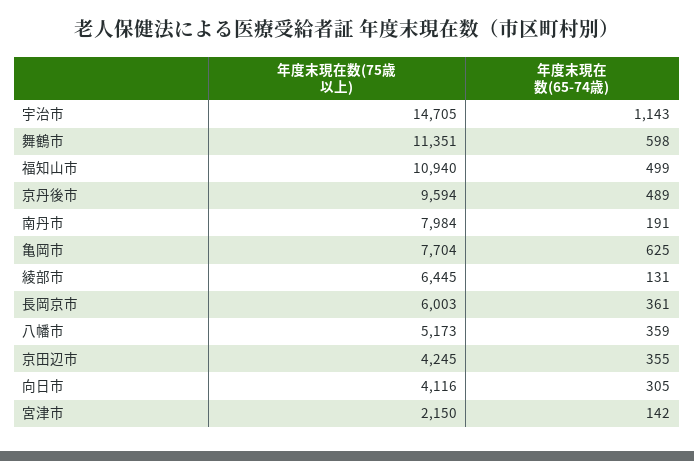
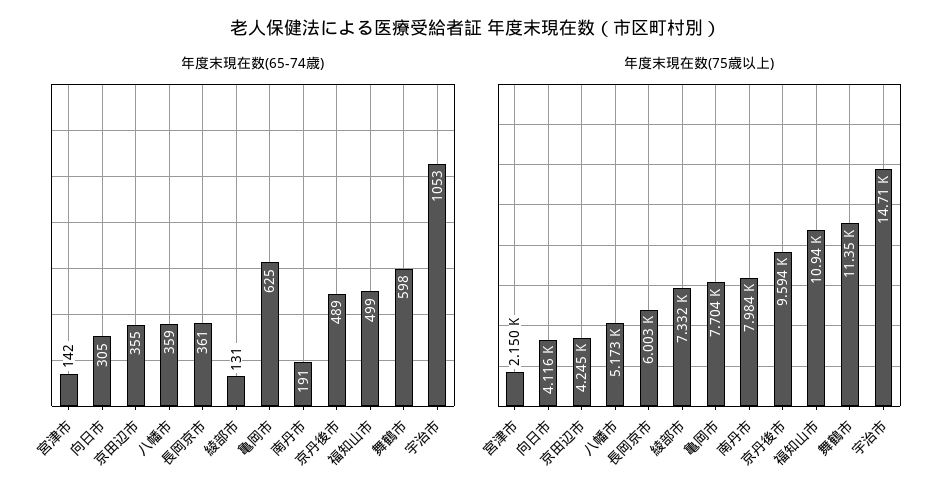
  {
    "年度末現在数(75歳以上)": {
      "宇治市": 14705,
      "舞鶴市": 11351,
      "福知山市": 10940,
      "京丹後市": 9594,
      "南丹市": 7984,
      "亀岡市": 7704,
-     "綾部市": 6445,
+     "綾部市": 7332,
      "長岡京市": 6003,
      "八幡市": 5173,
      "京田辺市": 4245,
      "向日市": 4116,
      "宮津市": 2150
    },
    "年度末現在数(65-74歳)": {
-     "宇治市": 1143,
+     "宇治市": 1053,
      "舞鶴市": 598,
      "福知山市": 499,
      "京丹後市": 489,
      "南丹市": 191,
      "亀岡市": 625,
      "綾部市": 131,
      "長岡京市": 361,
      "八幡市": 359,
      "京田辺市": 355,
      "向日市": 305,
      "宮津市": 142
    }
  }

